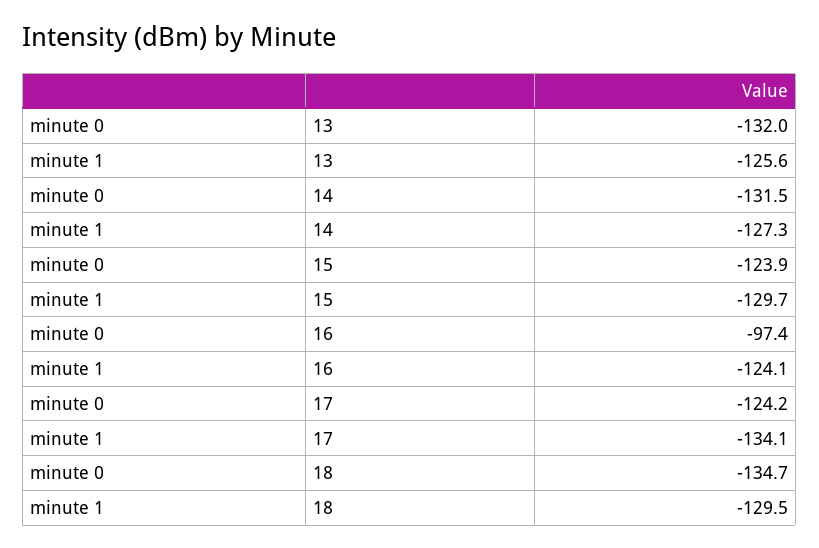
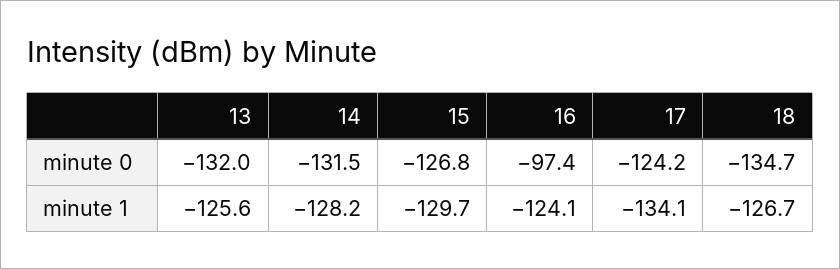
  {
    "minute 0": {
      "13": -132,
      "14": -131.5,
-     "15": -123.9,
+     "15": -126.8,
      "16": -97.4,
      "17": -124.2,
      "18": -134.7
    },
    "minute 1": {
      "13": -125.6,
-     "14": -127.3,
+     "14": -128.2,
      "15": -129.7,
      "16": -124.1,
      "17": -134.1,
-     "18": -129.5
+     "18": -126.7
    }
  }

